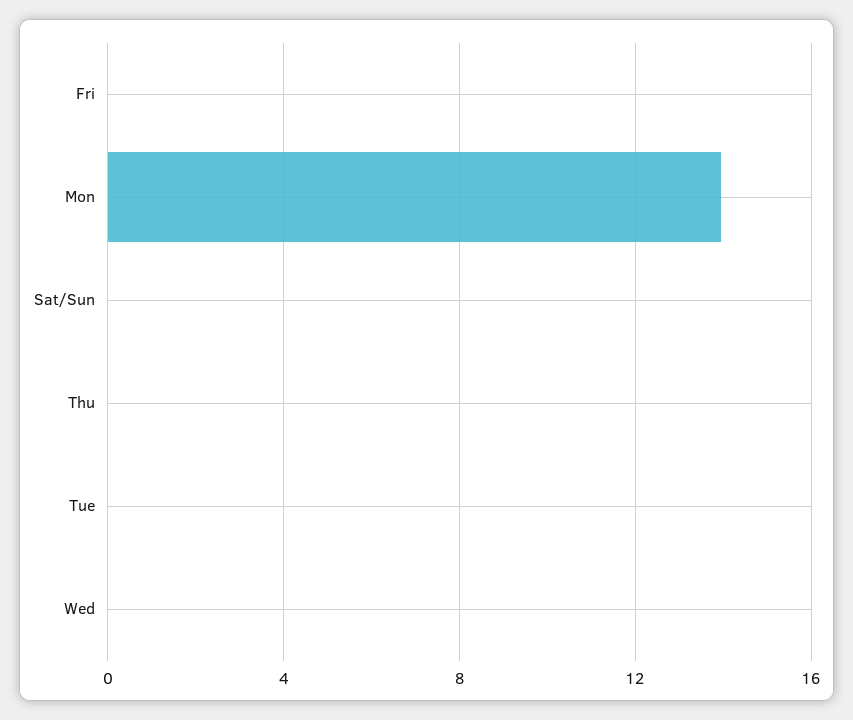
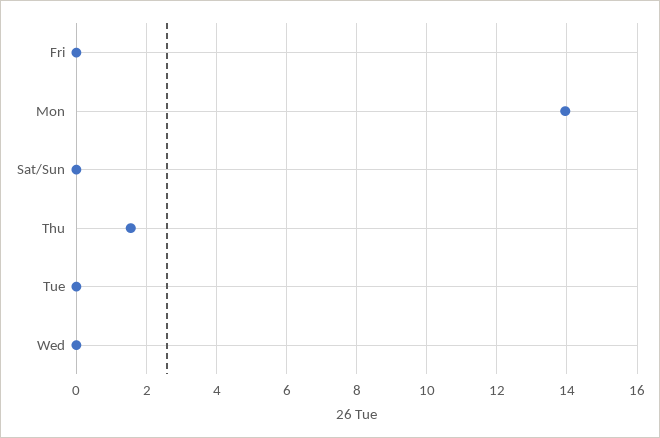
  {
    "Fri": 0,
    "Mon": 14,
    "Sat/Sun": 0,
-   "Thu": 0,
+   "Thu": 1.6,
    "Tue": 0,
    "Wed": 0
  }

